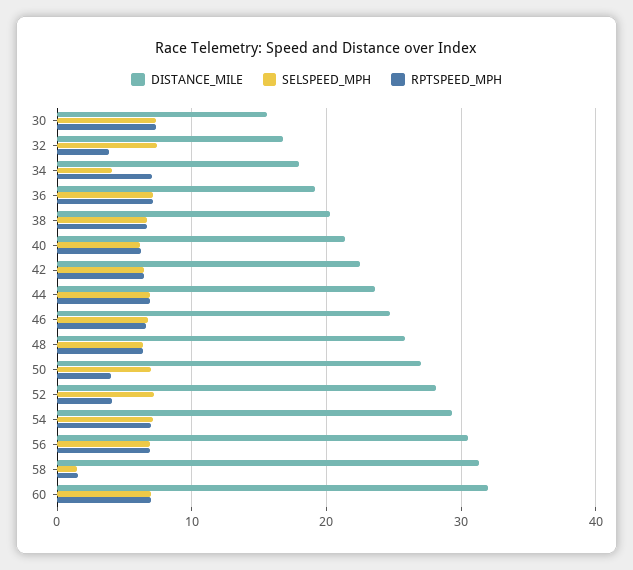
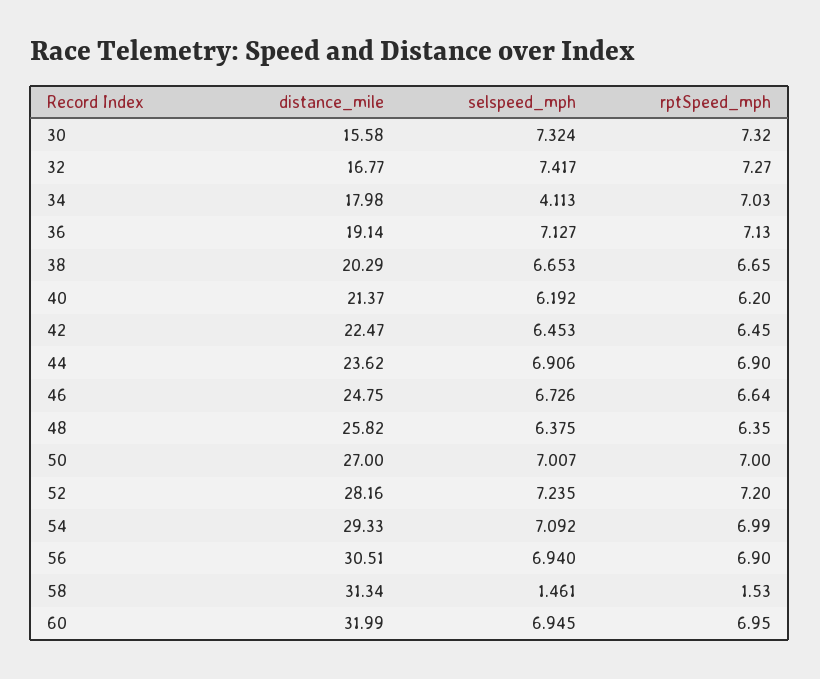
  {
    "DISTANCE_MILE": {
      "30": 15.58,
      "32": 16.77,
      "34": 17.98,
      "36": 19.14,
      "38": 20.29,
      "40": 21.37,
      "42": 22.47,
      "44": 23.62,
      "46": 24.75,
      "48": 25.82,
      "50": 27,
      "52": 28.16,
      "54": 29.33,
      "56": 30.51,
      "58": 31.34,
      "60": 31.99
    },
    "SELSPEED_MPH": {
      "30": 7.324,
      "32": 7.417,
      "34": 4.113,
      "36": 7.127,
      "38": 6.653,
      "40": 6.192,
      "42": 6.453,
      "44": 6.906,
      "46": 6.726,
      "48": 6.375,
      "50": 7.007,
      "52": 7.235,
      "54": 7.092,
      "56": 6.94,
      "58": 1.461,
      "60": 6.945
    },
    "RPTSPEED_MPH": {
      "30": 7.32,
-     "32": 4,
+     "32": 7.27,
      "34": 7.03,
      "36": 7.13,
      "38": 6.65,
      "40": 6.2,
      "42": 6.45,
      "44": 6.9,
      "46": 6.64,
      "48": 6.35,
-     "50": 4,
+     "50": 7,
-     "52": 4,
+     "52": 7.2,
      "54": 6.99,
      "56": 6.9,
      "58": 1.53,
      "60": 6.95
    }
  }

